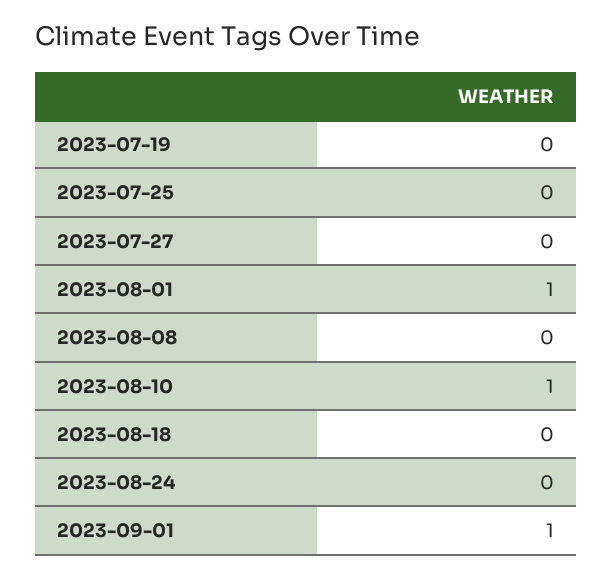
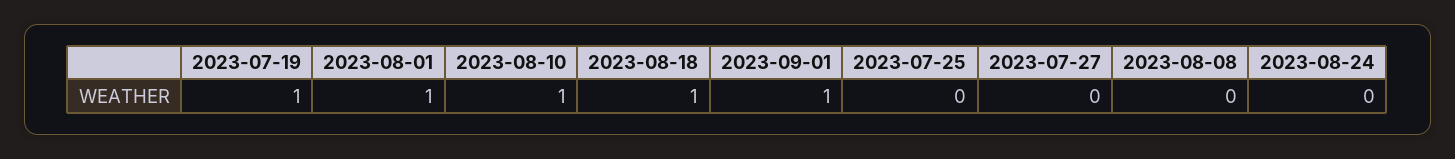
  {
-   "2023-07-19": 0,
+   "2023-07-19": 1,
    "2023-07-25": 0,
    "2023-07-27": 0,
    "2023-08-01": 1,
    "2023-08-08": 0,
    "2023-08-10": 1,
-   "2023-08-18": 0,
+   "2023-08-18": 1,
    "2023-08-24": 0,
    "2023-09-01": 1
  }

